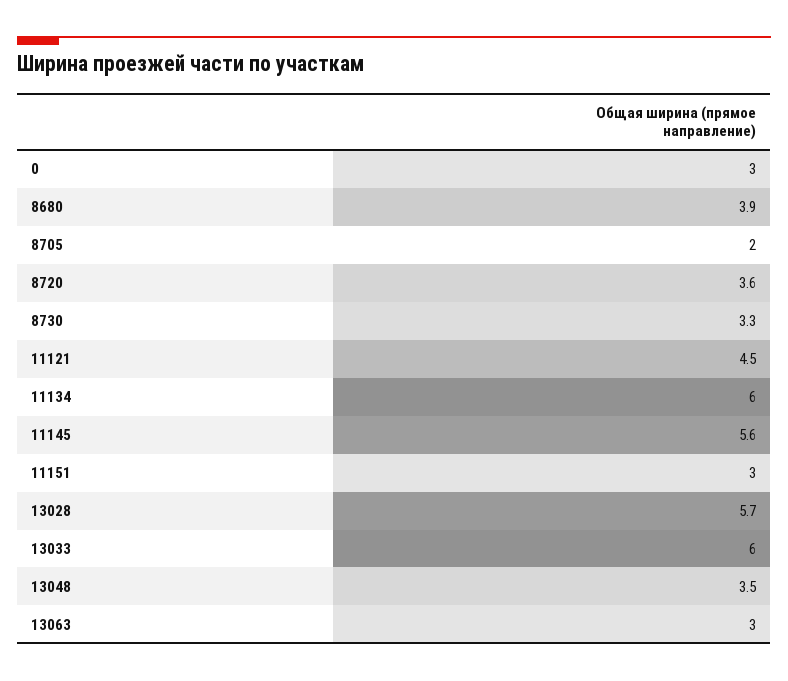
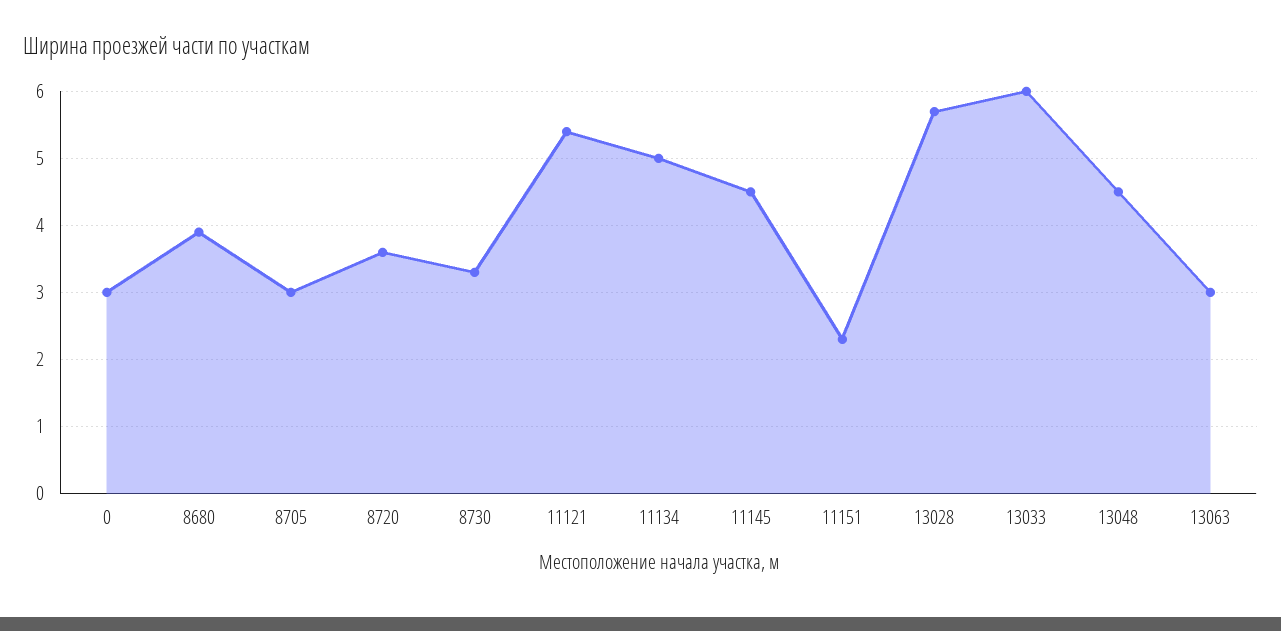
  {
    "0": 3,
    "8680": 3.9,
-   "8705": 2,
+   "8705": 3,
    "8720": 3.6,
    "8730": 3.3,
-   "11121": 4.5,
+   "11121": 5.4,
-   "11134": 6,
+   "11134": 5,
-   "11145": 5.6,
+   "11145": 4.5,
-   "11151": 3,
+   "11151": 2.3,
    "13028": 5.7,
    "13033": 6,
-   "13048": 3.5,
+   "13048": 4.5,
    "13063": 3
  }

